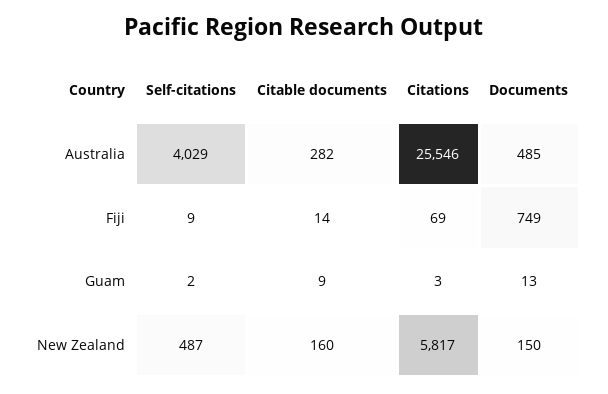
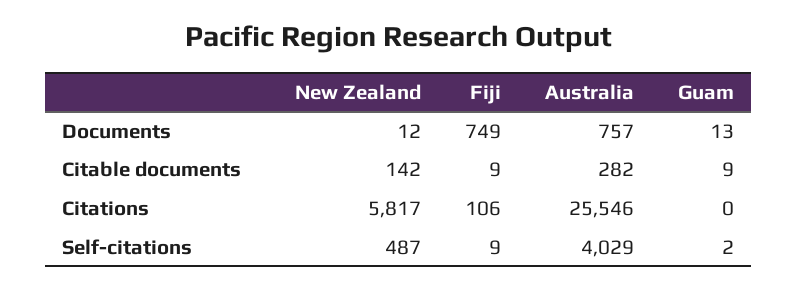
  {
    "Self-citations": {
      "Australia": 4029,
      "Fiji": 9,
      "Guam": 2,
      "New Zealand": 487
    },
    "Citable documents": {
      "Australia": 282,
-     "Fiji": 14,
+     "Fiji": 9,
      "Guam": 9,
-     "New Zealand": 160
+     "New Zealand": 142
    },
    "Citations": {
      "Australia": 25546,
-     "Fiji": 69,
+     "Fiji": 106,
-     "Guam": 3,
+     "Guam": 0,
      "New Zealand": 5817
    },
    "Documents": {
-     "Australia": 485,
+     "Australia": 757,
      "Fiji": 749,
      "Guam": 13,
-     "New Zealand": 150
+     "New Zealand": 12
    }
  }

